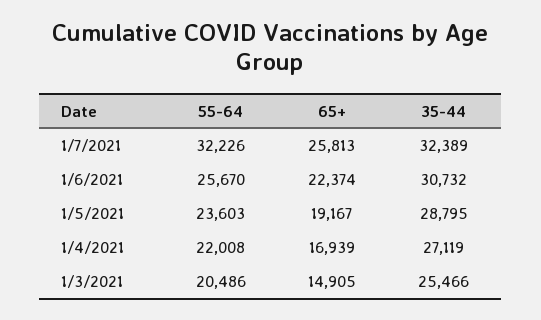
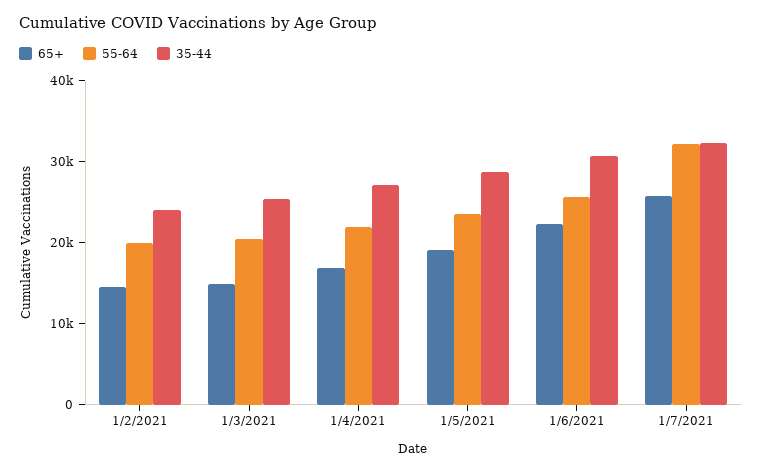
  {
    "55-64": {
      "1/7/2021": 32226,
      "1/6/2021": 25670,
      "1/5/2021": 23603,
      "1/4/2021": 22008,
-     "1/3/2021": 20486
+     "1/3/2021": 20486,
+     "1/2/2021": 20000
    },
    "65+": {
      "1/7/2021": 25813,
      "1/6/2021": 22374,
      "1/5/2021": 19167,
      "1/4/2021": 16939,
-     "1/3/2021": 14905
+     "1/3/2021": 14905,
+     "1/2/2021": 14000
    },
    "35-44": {
      "1/7/2021": 32389,
      "1/6/2021": 30732,
      "1/5/2021": 28795,
      "1/4/2021": 27119,
-     "1/3/2021": 25466
+     "1/3/2021": 25466,
+     "1/2/2021": 24000
    }
  }

